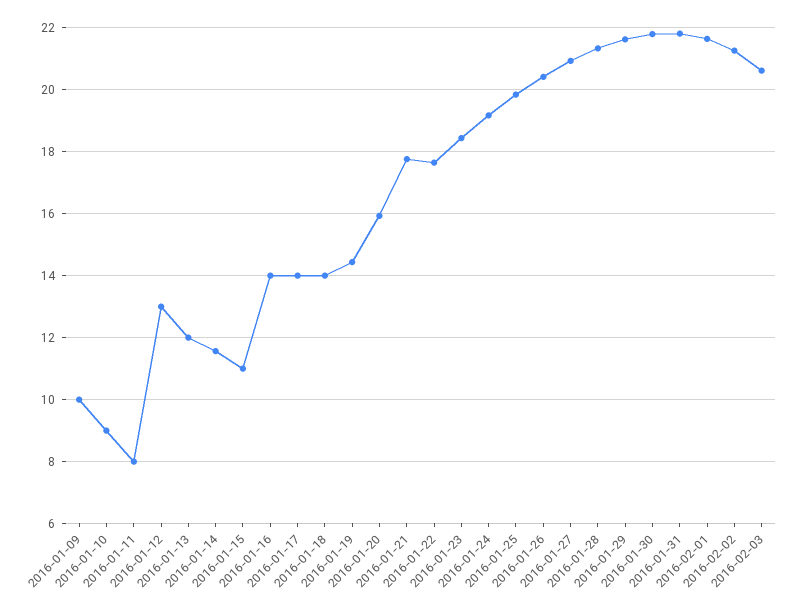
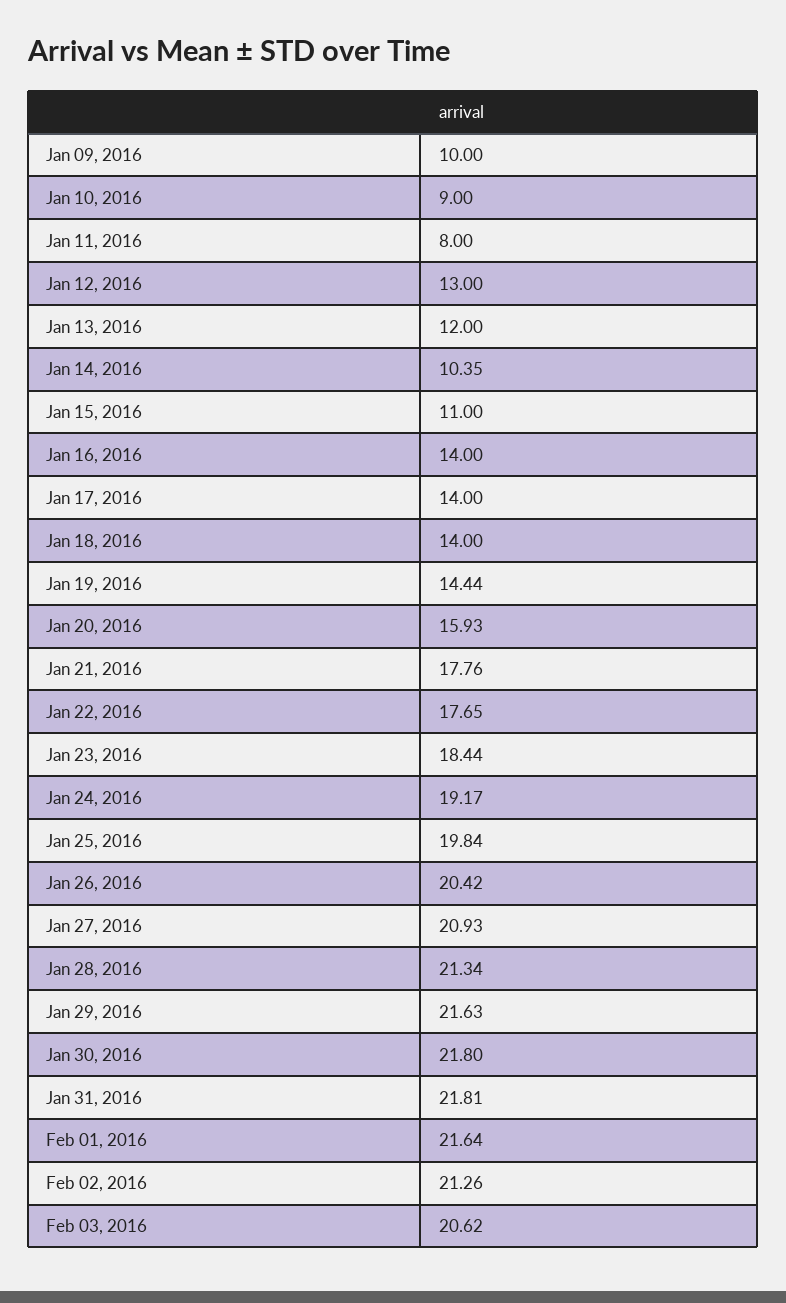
  {
    "2016-01-09": 10,
    "2016-01-10": 9,
    "2016-01-11": 8,
    "2016-01-12": 13,
    "2016-01-13": 12,
-   "2016-01-14": 11.6,
+   "2016-01-14": 10.35,
    "2016-01-15": 11,
    "2016-01-16": 14,
    "2016-01-17": 14,
    "2016-01-18": 14,
    "2016-01-19": 14.44,
    "2016-01-20": 15.93,
    "2016-01-21": 17.76,
    "2016-01-22": 17.65,
    "2016-01-23": 18.44,
    "2016-01-24": 19.17,
    "2016-01-25": 19.84,
    "2016-01-26": 20.42,
    "2016-01-27": 20.93,
    "2016-01-28": 21.34,
    "2016-01-29": 21.63,
    "2016-01-30": 21.8,
    "2016-01-31": 21.81,
    "2016-02-01": 21.64,
    "2016-02-02": 21.26,
    "2016-02-03": 20.62
  }

